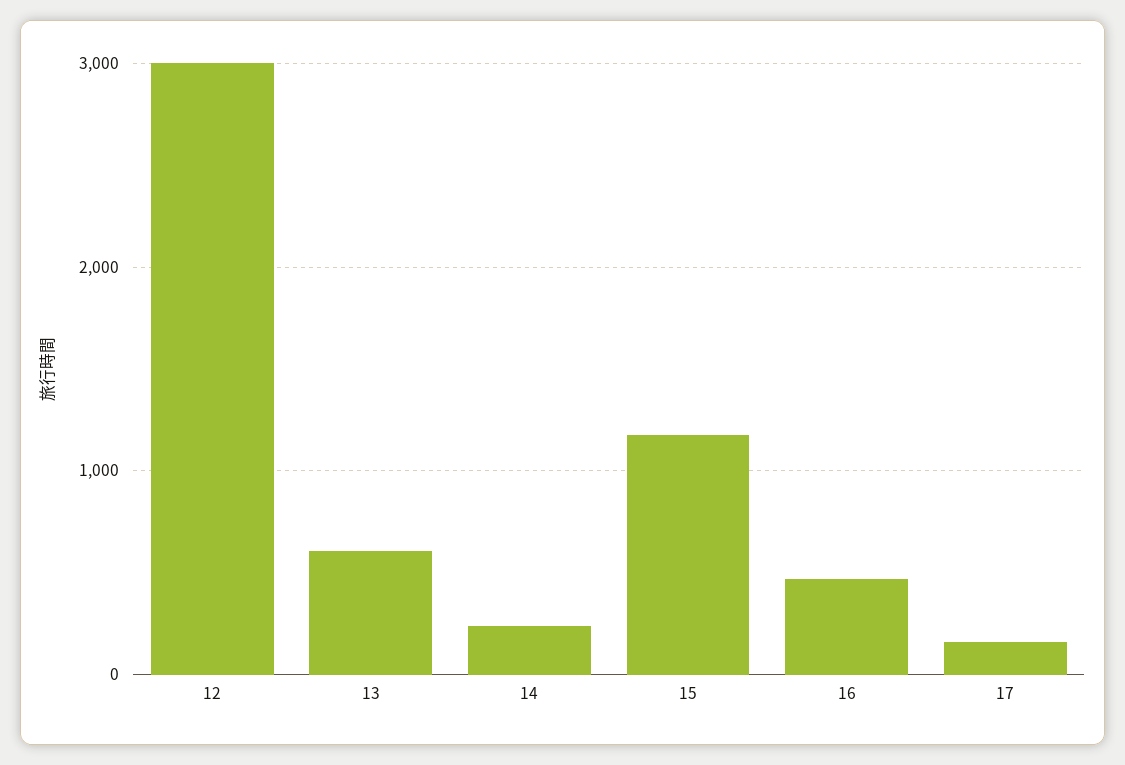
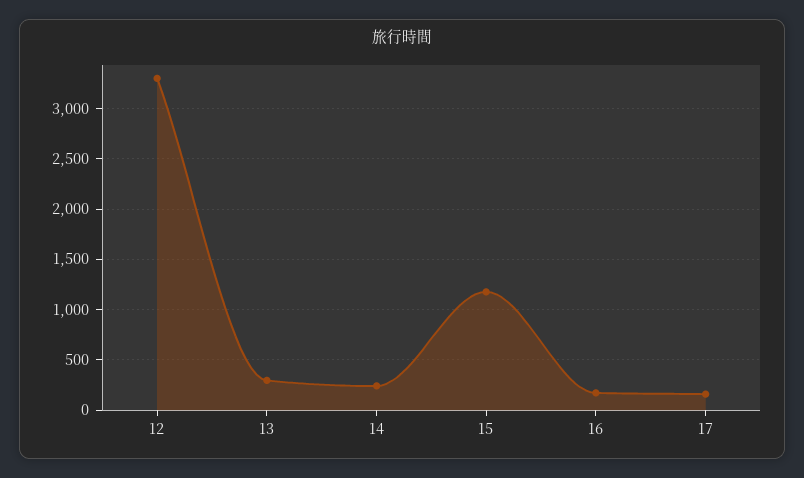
  {
-   "12": 3000,
+   "12": 3300,
-   "13": 600,
+   "13": 300,
    "14": 200,
    "15": 1200,
-   "16": 500,
+   "16": 200,
    "17": 200
  }

